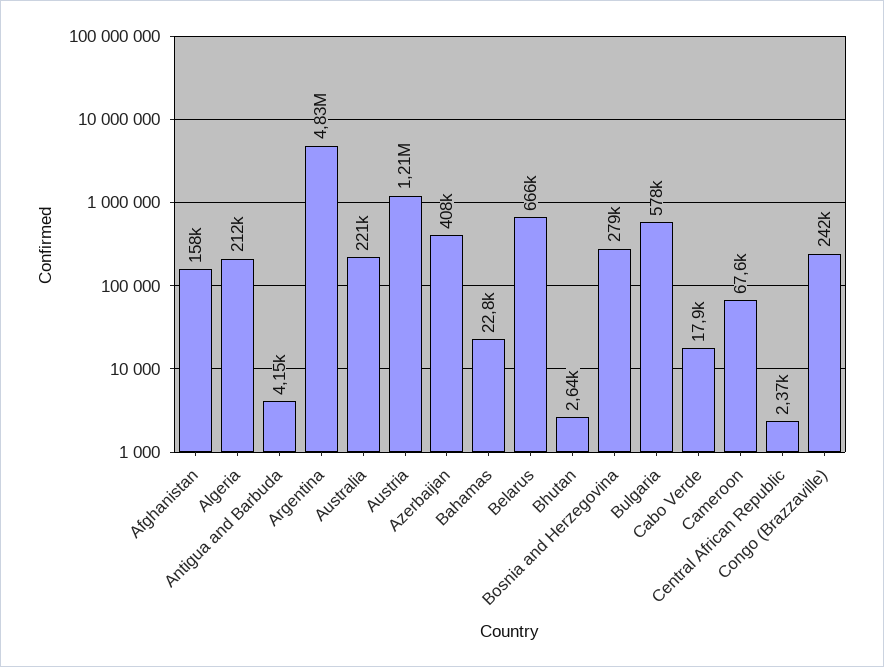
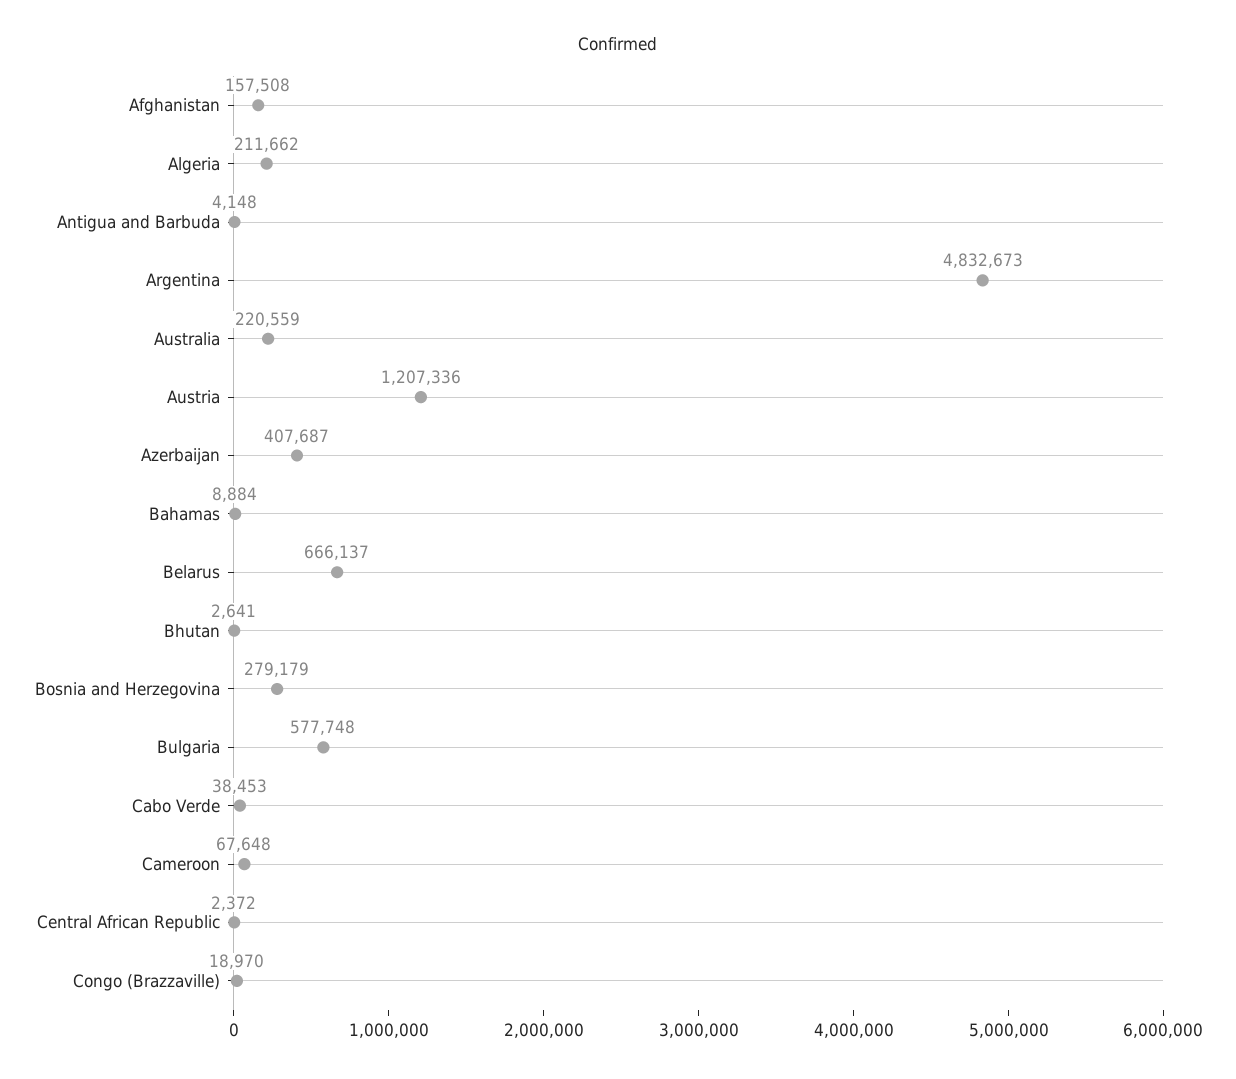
  {
    "Afghanistan": 157508,
    "Algeria": 211662,
    "Antigua and Barbuda": 4148,
    "Argentina": 4832673,
    "Australia": 220559,
    "Austria": 1207336,
    "Azerbaijan": 407687,
-   "Bahamas": 22800,
+   "Bahamas": 8884,
    "Belarus": 666137,
    "Bhutan": 2641,
    "Bosnia and Herzegovina": 279179,
    "Bulgaria": 577748,
-   "Cabo Verde": 17900,
+   "Cabo Verde": 38453,
    "Cameroon": 67648,
    "Central African Republic": 2372,
-   "Congo (Brazzaville)": 242000
+   "Congo (Brazzaville)": 18970
  }

